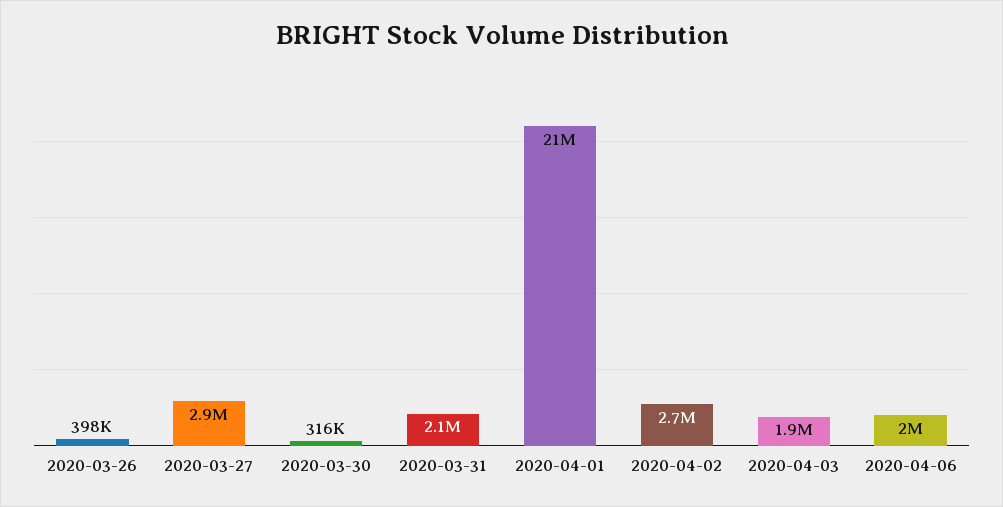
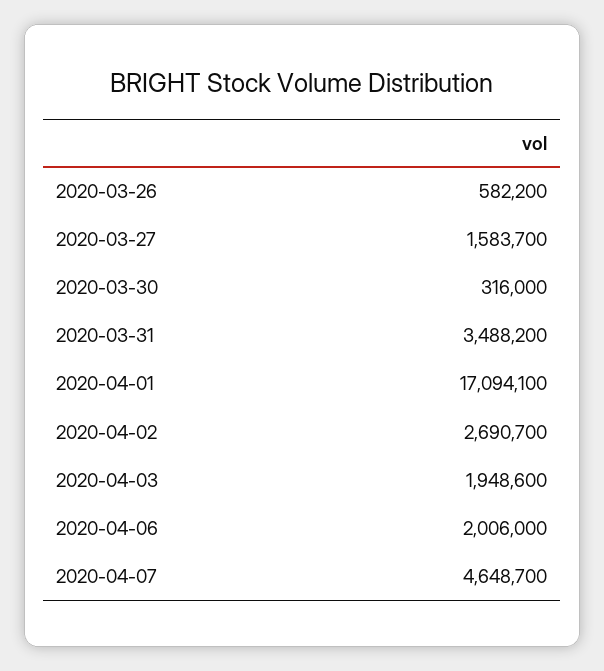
  {
-   "2020-03-26": 398000,
+   "2020-03-26": 582200,
-   "2020-03-27": 2900000,
+   "2020-03-27": 1583700,
    "2020-03-30": 316000,
-   "2020-03-31": 2100000,
+   "2020-03-31": 3488200,
-   "2020-04-01": 21000000,
+   "2020-04-01": 17094100,
    "2020-04-02": 2690700,
    "2020-04-03": 1948600,
-   "2020-04-06": 2006000
+   "2020-04-06": 2006000,
+   "2020-04-07": 4648700
  }

